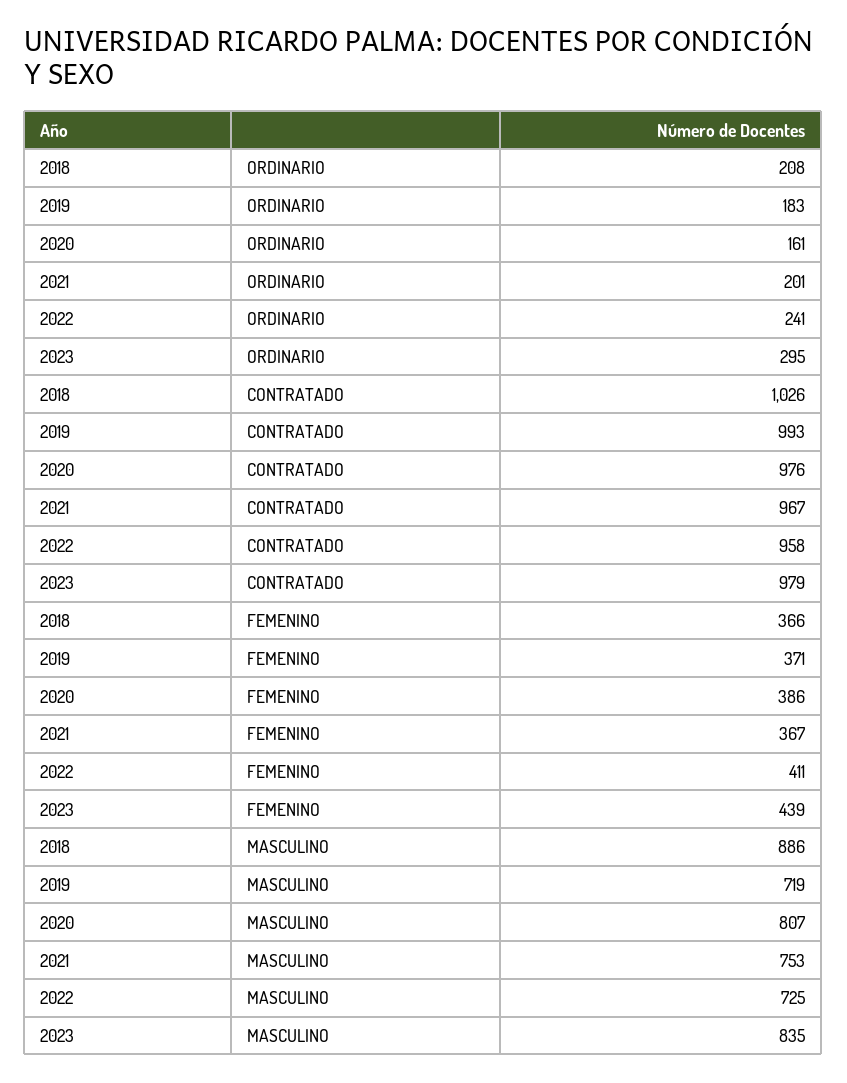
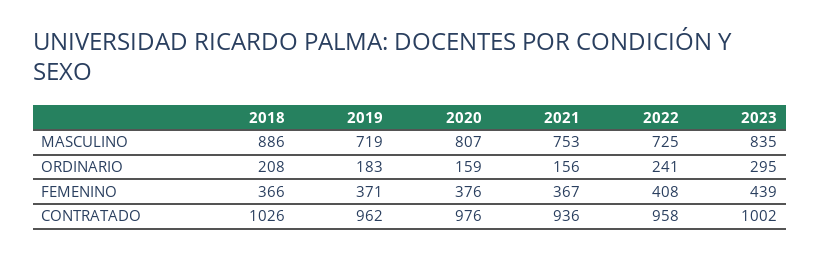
  {
    "2018": {
      "ORDINARIO": 208,
      "CONTRATADO": 1026,
      "FEMENINO": 366,
      "MASCULINO": 886
    },
    "2019": {
      "ORDINARIO": 183,
-     "CONTRATADO": 993,
+     "CONTRATADO": 962,
      "FEMENINO": 371,
      "MASCULINO": 719
    },
    "2020": {
-     "ORDINARIO": 161,
+     "ORDINARIO": 159,
      "CONTRATADO": 976,
-     "FEMENINO": 386,
+     "FEMENINO": 376,
      "MASCULINO": 807
    },
    "2021": {
-     "ORDINARIO": 201,
+     "ORDINARIO": 156,
-     "CONTRATADO": 967,
+     "CONTRATADO": 936,
      "FEMENINO": 367,
      "MASCULINO": 753
    },
    "2022": {
      "ORDINARIO": 241,
      "CONTRATADO": 958,
-     "FEMENINO": 411,
+     "FEMENINO": 408,
      "MASCULINO": 725
    },
    "2023": {
      "ORDINARIO": 295,
-     "CONTRATADO": 979,
+     "CONTRATADO": 1002,
      "FEMENINO": 439,
      "MASCULINO": 835
    }
  }

